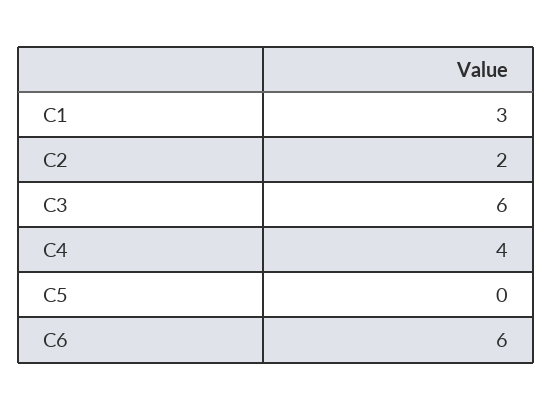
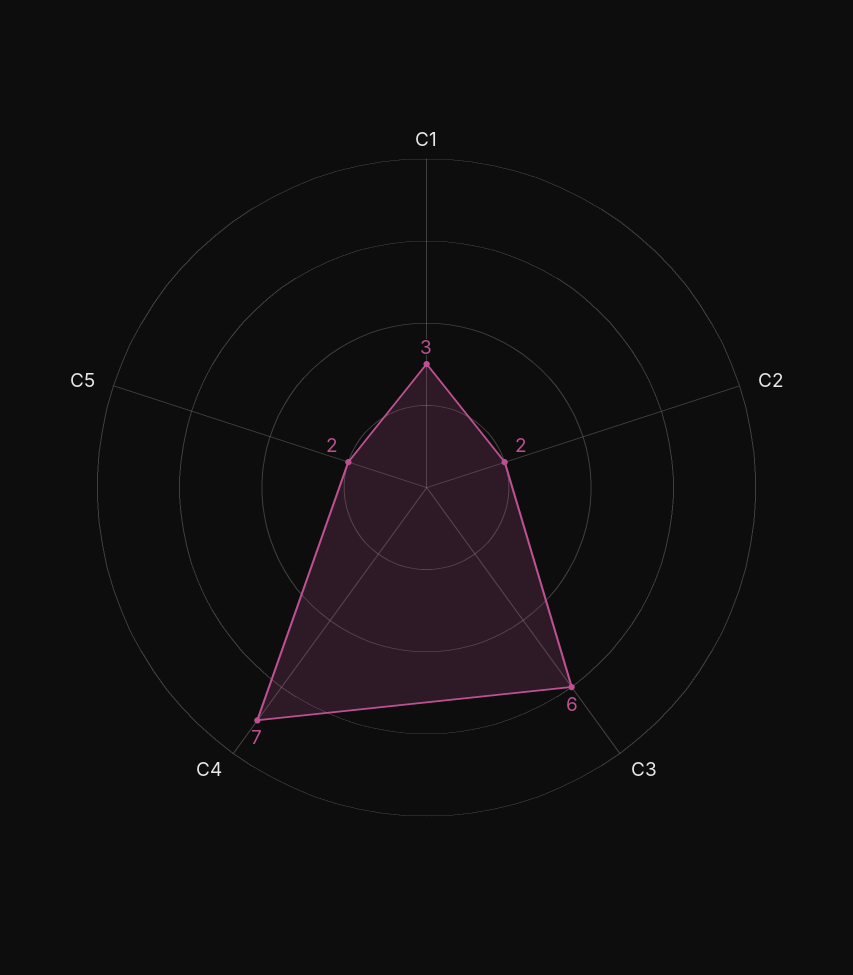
  {
    "C1": 3,
    "C2": 2,
    "C3": 6,
-   "C4": 4,
+   "C4": 7,
-   "C5": 0,
+   "C5": 2
-   "C6": 6
  }

